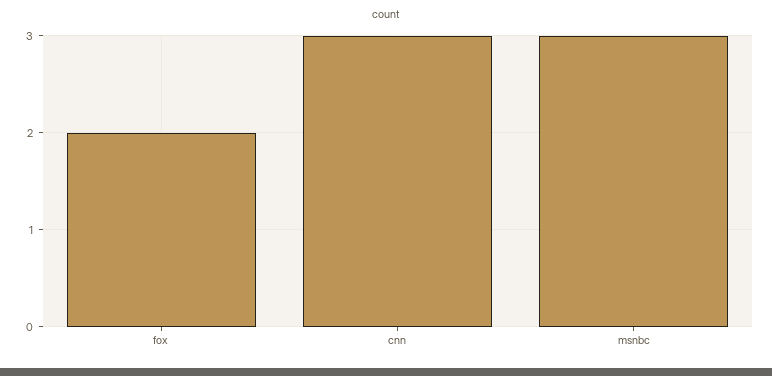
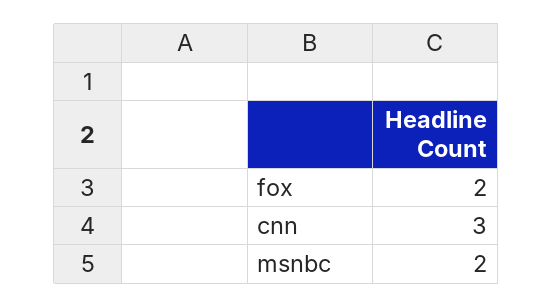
  {
    "fox": 2,
    "cnn": 3,
-   "msnbc": 3
+   "msnbc": 2
  }

